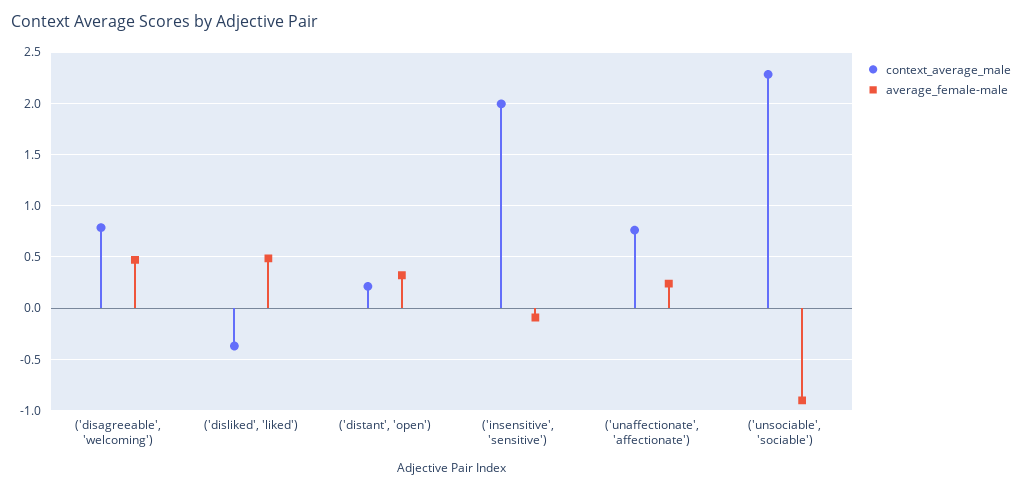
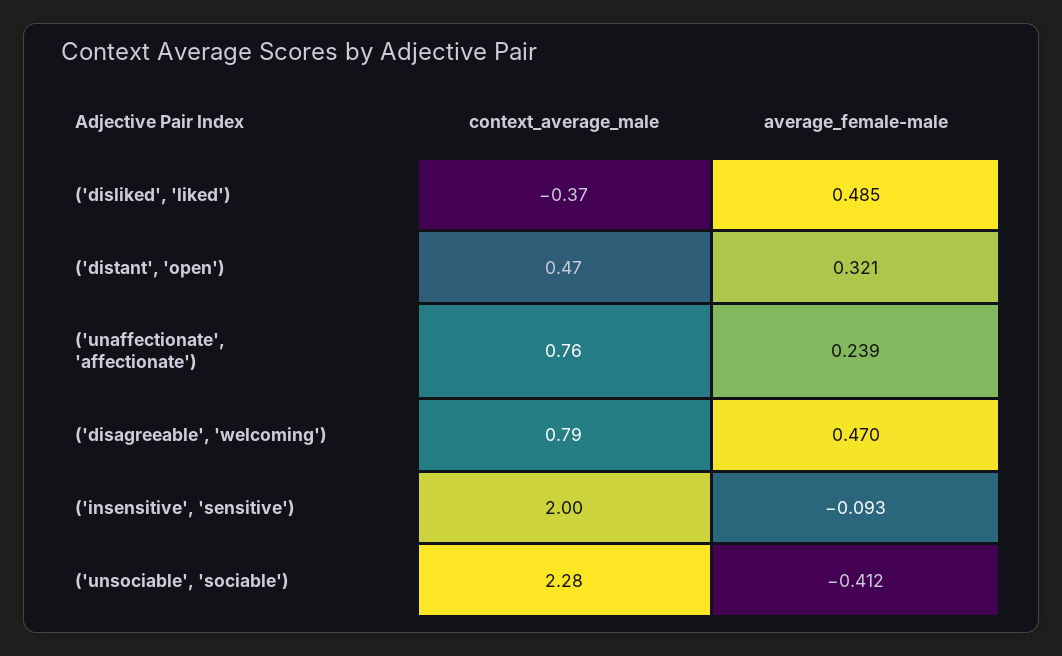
  {
    "context_average_male": {
      "('disagreeable', 'welcoming')": 0.79,
      "('disliked', 'liked')": -0.37,
-     "('distant', 'open')": 0.2,
+     "('distant', 'open')": 0.47,
      "('insensitive', 'sensitive')": 2,
      "('unaffectionate', 'affectionate')": 0.76,
      "('unsociable', 'sociable')": 2.28
    },
    "average_female-male": {
      "('disagreeable', 'welcoming')": 0.47,
      "('disliked', 'liked')": 0.485,
      "('distant', 'open')": 0.321,
      "('insensitive', 'sensitive')": -0.093,
      "('unaffectionate', 'affectionate')": 0.239,
-     "('unsociable', 'sociable')": -0.9
+     "('unsociable', 'sociable')": -0.412
    }
  }

